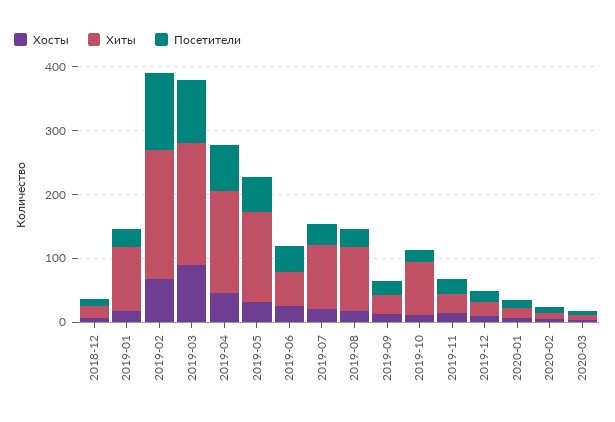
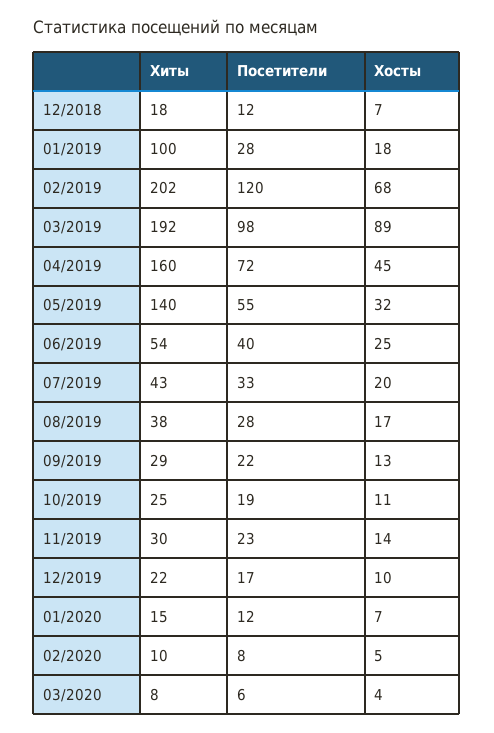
  {
    "Хосты": {
      "2018-12": 7,
      "2019-01": 18,
      "2019-02": 68,
      "2019-03": 89,
      "2019-04": 45,
      "2019-05": 32,
      "2019-06": 25,
      "2019-07": 20,
      "2019-08": 17,
      "2019-09": 13,
      "2019-10": 11,
      "2019-11": 14,
      "2019-12": 10,
      "2020-01": 7,
      "2020-02": 5,
      "2020-03": 4
    },
    "Хиты": {
      "2018-12": 18,
      "2019-01": 100,
      "2019-02": 202,
      "2019-03": 192,
      "2019-04": 160,
      "2019-05": 140,
      "2019-06": 54,
-     "2019-07": 100,
+     "2019-07": 43,
-     "2019-08": 100,
+     "2019-08": 38,
      "2019-09": 29,
-     "2019-10": 80,
+     "2019-10": 25,
      "2019-11": 30,
      "2019-12": 22,
      "2020-01": 15,
      "2020-02": 10,
      "2020-03": 8
    },
    "Посетители": {
      "2018-12": 12,
      "2019-01": 28,
      "2019-02": 120,
      "2019-03": 98,
      "2019-04": 72,
      "2019-05": 55,
      "2019-06": 40,
      "2019-07": 33,
      "2019-08": 28,
      "2019-09": 22,
      "2019-10": 19,
      "2019-11": 23,
      "2019-12": 17,
      "2020-01": 12,
      "2020-02": 8,
      "2020-03": 6
    }
  }

